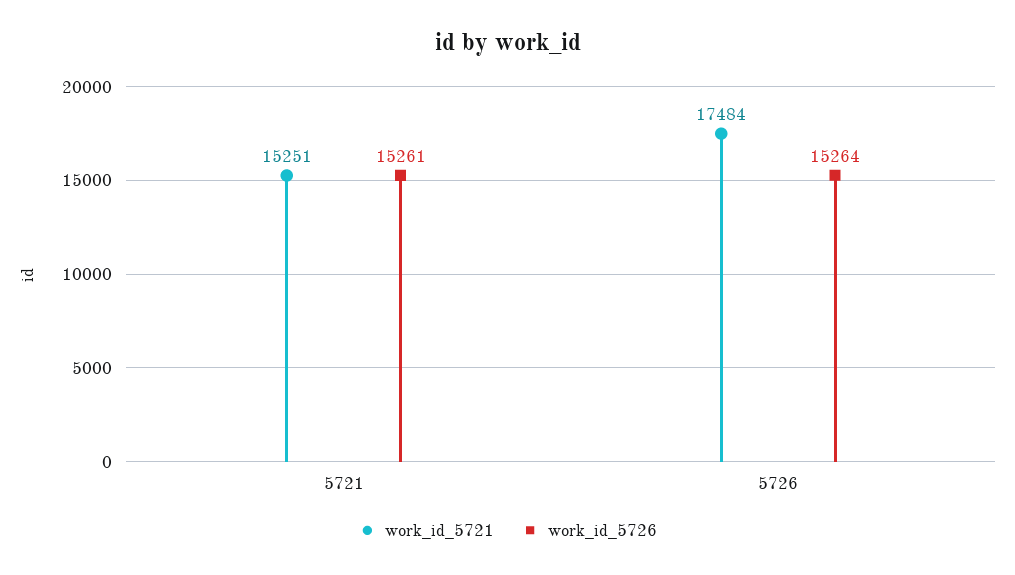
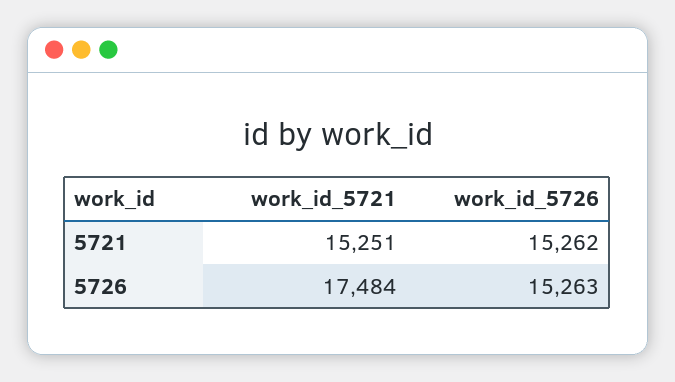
  {
    "work_id_5721": {
      "5721": 15251,
      "5726": 17484
    },
    "work_id_5726": {
-     "5721": 15261,
+     "5721": 15262,
-     "5726": 15264
+     "5726": 15263
    }
  }

